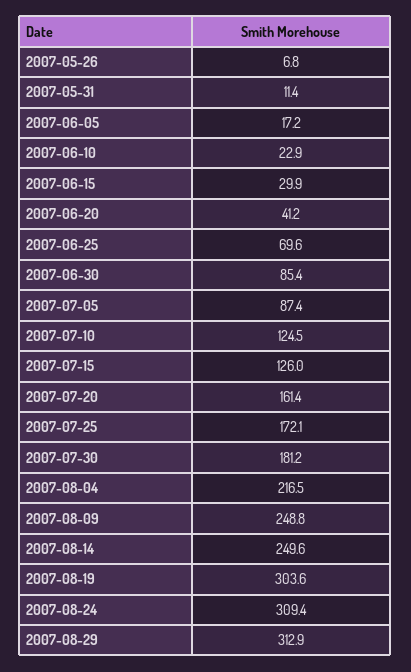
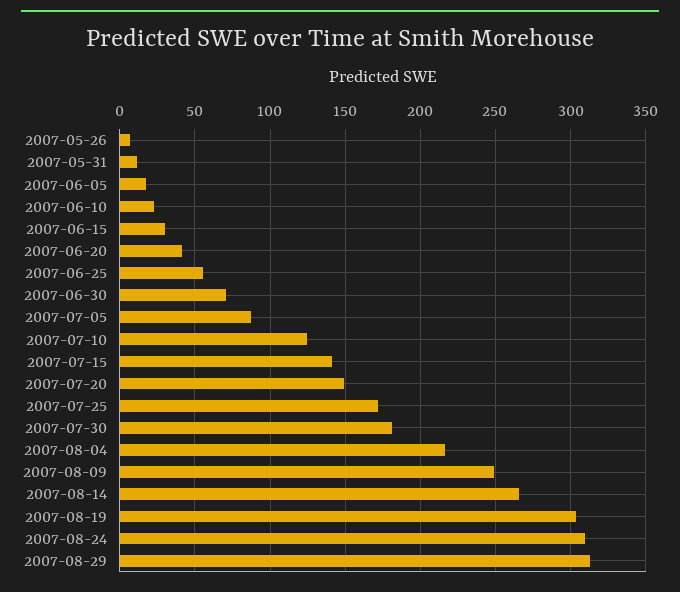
  {
    "2007-05-26": 6.8,
    "2007-05-31": 11.4,
    "2007-06-05": 17.2,
    "2007-06-10": 22.9,
    "2007-06-15": 29.9,
    "2007-06-20": 41.2,
-   "2007-06-25": 69.6,
+   "2007-06-25": 55,
-   "2007-06-30": 85.4,
+   "2007-06-30": 70,
    "2007-07-05": 87.4,
    "2007-07-10": 124.5,
-   "2007-07-15": 126,
+   "2007-07-15": 140,
-   "2007-07-20": 161.4,
+   "2007-07-20": 150,
    "2007-07-25": 172.1,
    "2007-07-30": 181.2,
    "2007-08-04": 216.5,
    "2007-08-09": 248.8,
-   "2007-08-14": 249.6,
+   "2007-08-14": 265,
    "2007-08-19": 303.6,
    "2007-08-24": 309.4,
    "2007-08-29": 312.9
  }

